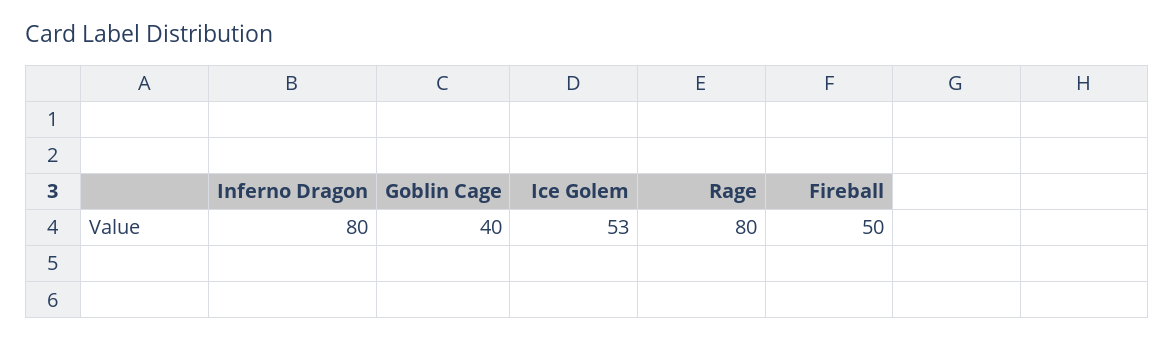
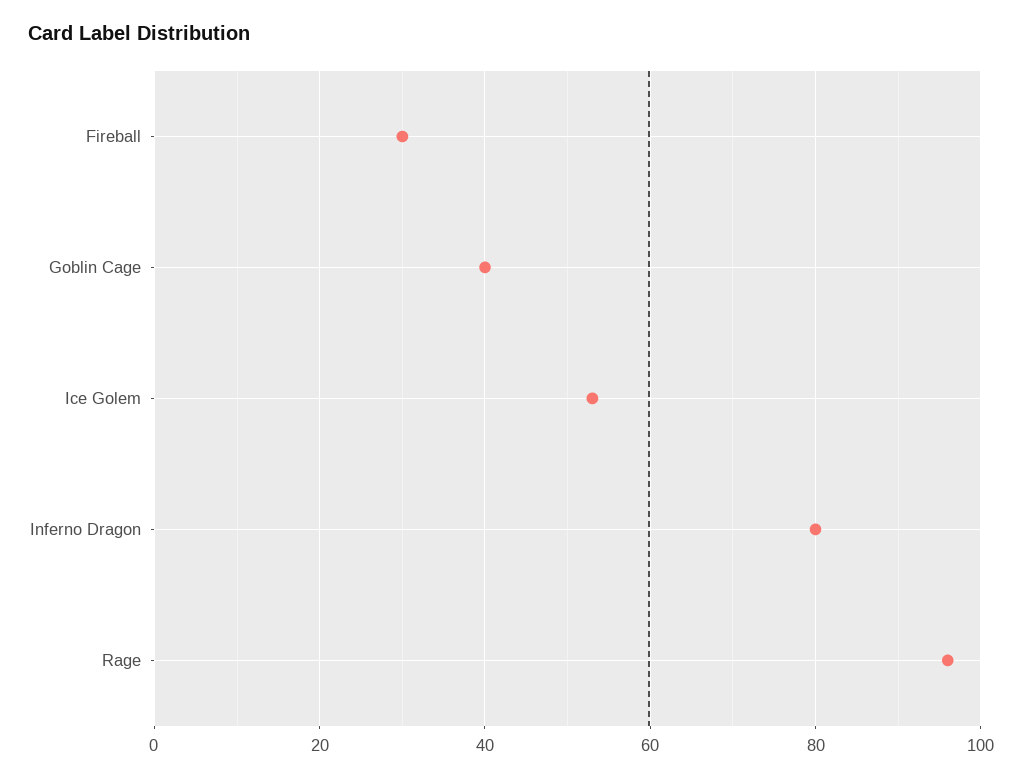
  {
    "Inferno Dragon": 80,
    "Goblin Cage": 40,
    "Ice Golem": 53,
-   "Rage": 80,
+   "Rage": 95,
-   "Fireball": 50
+   "Fireball": 30
  }

